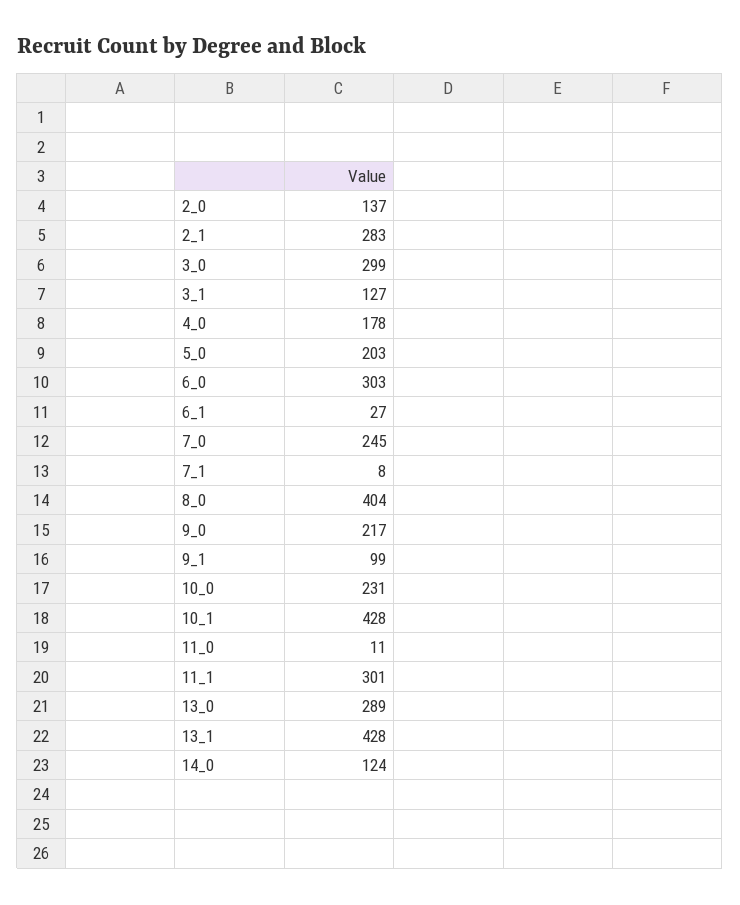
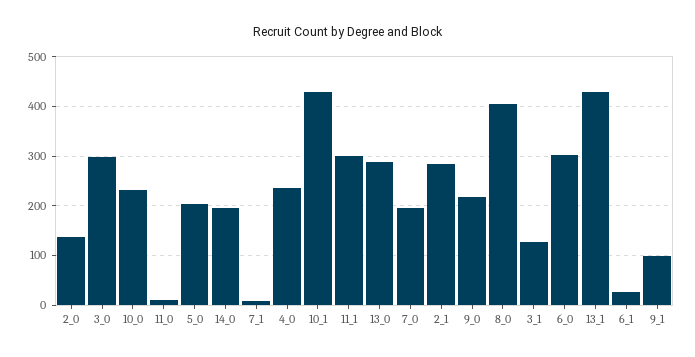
  {
    "2_0": 137,
    "2_1": 283,
    "3_0": 299,
    "3_1": 127,
-   "4_0": 178,
+   "4_0": 240,
    "5_0": 203,
    "6_0": 303,
    "6_1": 27,
-   "7_0": 245,
+   "7_0": 200,
    "7_1": 8,
    "8_0": 404,
    "9_0": 217,
    "9_1": 99,
    "10_0": 231,
    "10_1": 428,
    "11_0": 11,
    "11_1": 301,
    "13_0": 289,
    "13_1": 428,
-   "14_0": 124
+   "14_0": 200
  }

